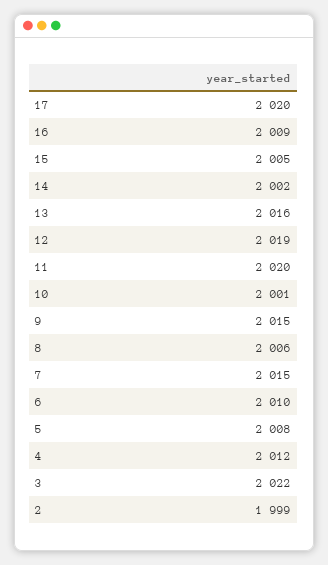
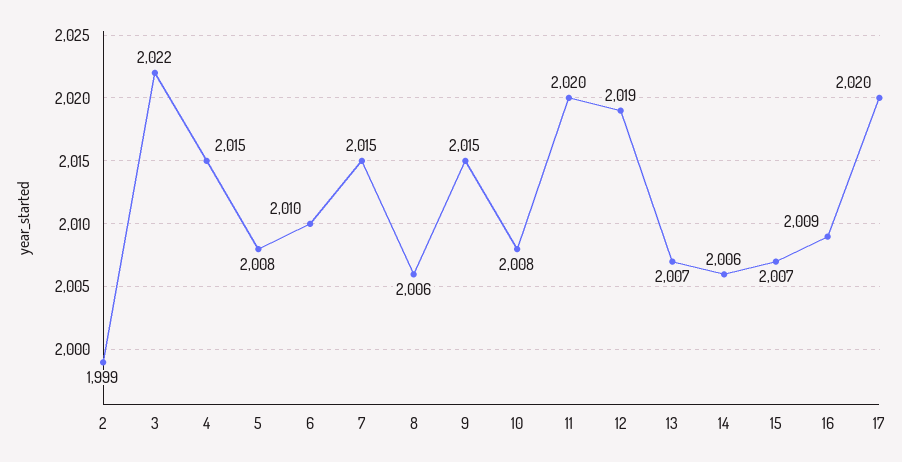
  {
    "17": 2020,
    "16": 2009,
-   "15": 2005,
+   "15": 2007,
-   "14": 2002,
+   "14": 2006,
-   "13": 2016,
+   "13": 2007,
    "12": 2019,
    "11": 2020,
-   "10": 2001,
+   "10": 2008,
    "9": 2015,
    "8": 2006,
    "7": 2015,
    "6": 2010,
    "5": 2008,
-   "4": 2012,
+   "4": 2015,
    "3": 2022,
    "2": 1999
  }

